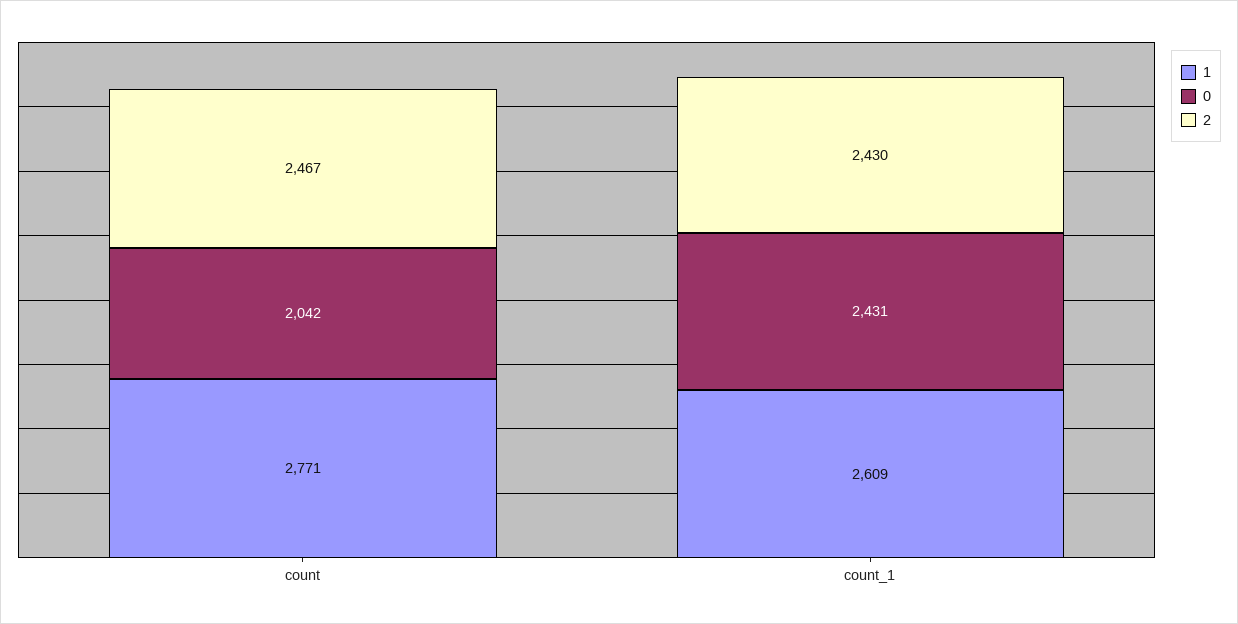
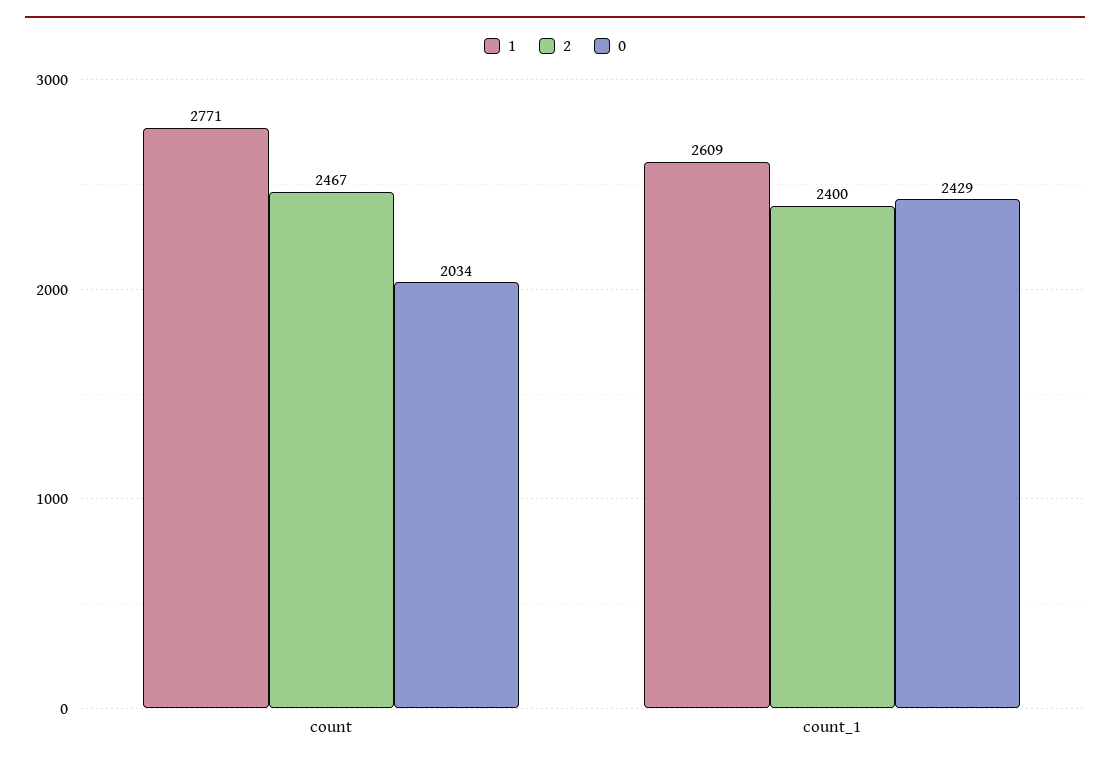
  {
    "1": {
      "count": 2771,
      "count_1": 2609
    },
    "0": {
-     "count": 2042,
+     "count": 2034,
-     "count_1": 2431
+     "count_1": 2429
    },
    "2": {
      "count": 2467,
-     "count_1": 2430
+     "count_1": 2400
    }
  }

